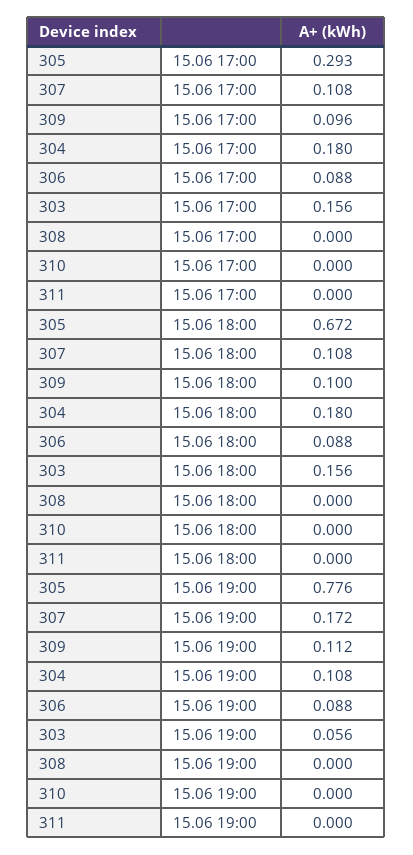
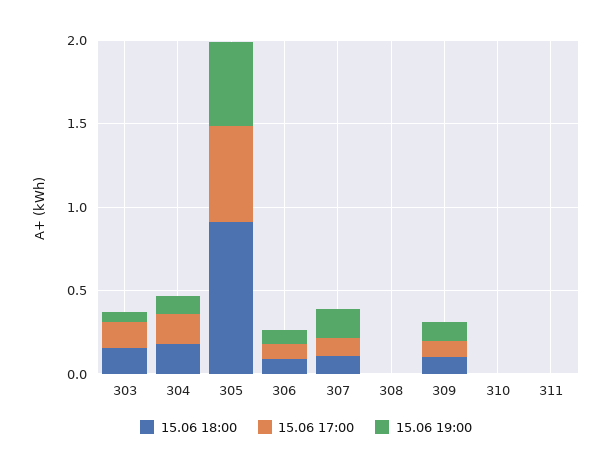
  {
    "15.06 17:00": {
-     "305": 0.293,
+     "305": 0.6,
      "307": 0.108,
      "309": 0.096,
      "304": 0.18,
      "306": 0.088,
      "303": 0.156,
      "308": 0,
      "310": 0,
      "311": 0
    },
    "15.06 18:00": {
-     "305": 0.672,
+     "305": 0.9,
      "307": 0.108,
      "309": 0.1,
      "304": 0.18,
      "306": 0.088,
      "303": 0.156,
      "308": 0,
      "310": 0,
      "311": 0
    },
    "15.06 19:00": {
-     "305": 0.776,
+     "305": 0.5,
      "307": 0.172,
      "309": 0.112,
      "304": 0.108,
      "306": 0.088,
      "303": 0.056,
      "308": 0,
      "310": 0,
      "311": 0
    }
  }

